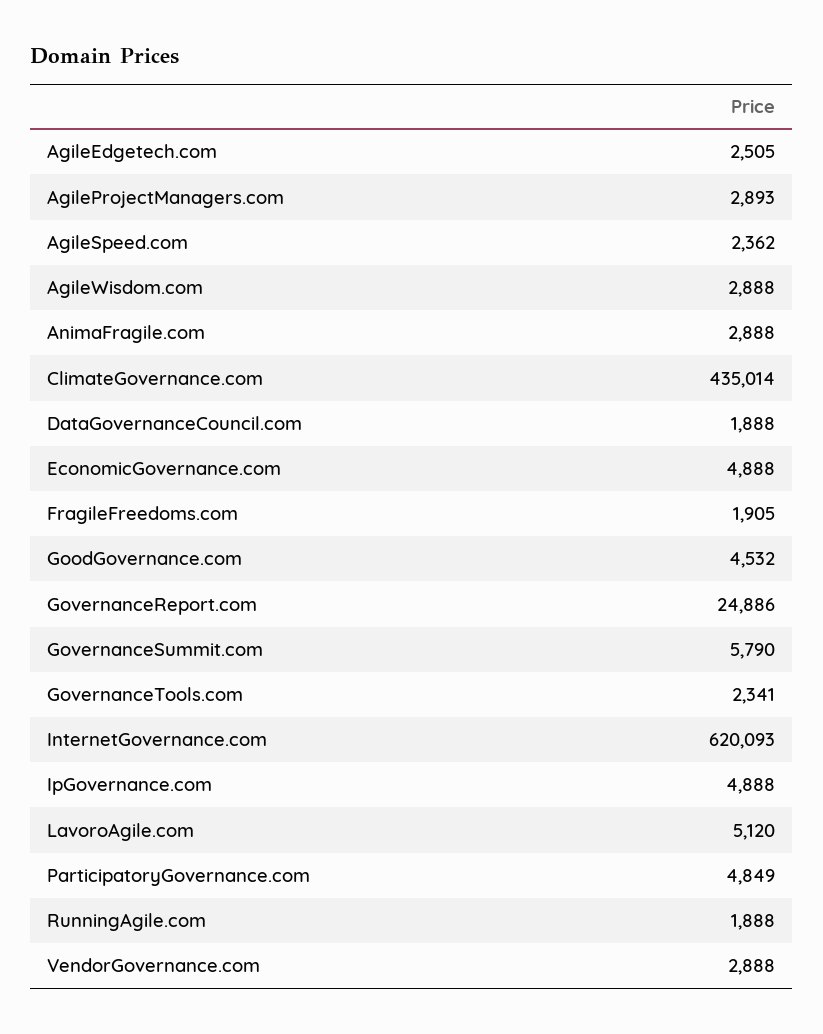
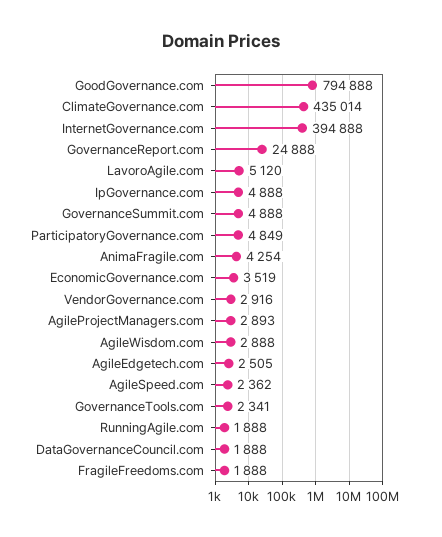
  {
    "AgileEdgetech.com": 2505,
    "AgileProjectManagers.com": 2893,
    "AgileSpeed.com": 2362,
    "AgileWisdom.com": 2888,
-   "AnimaFragile.com": 2888,
+   "AnimaFragile.com": 4254,
    "ClimateGovernance.com": 435014,
    "DataGovernanceCouncil.com": 1888,
-   "EconomicGovernance.com": 4888,
+   "EconomicGovernance.com": 3519,
-   "FragileFreedoms.com": 1905,
+   "FragileFreedoms.com": 1888,
-   "GoodGovernance.com": 4532,
+   "GoodGovernance.com": 794888,
-   "GovernanceReport.com": 24886,
+   "GovernanceReport.com": 24888,
-   "GovernanceSummit.com": 5790,
+   "GovernanceSummit.com": 4888,
    "GovernanceTools.com": 2341,
-   "InternetGovernance.com": 620093,
+   "InternetGovernance.com": 394888,
    "IpGovernance.com": 4888,
    "LavoroAgile.com": 5120,
    "ParticipatoryGovernance.com": 4849,
    "RunningAgile.com": 1888,
-   "VendorGovernance.com": 2888
+   "VendorGovernance.com": 2916
  }

